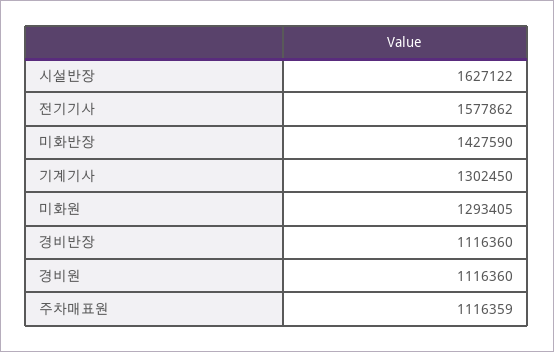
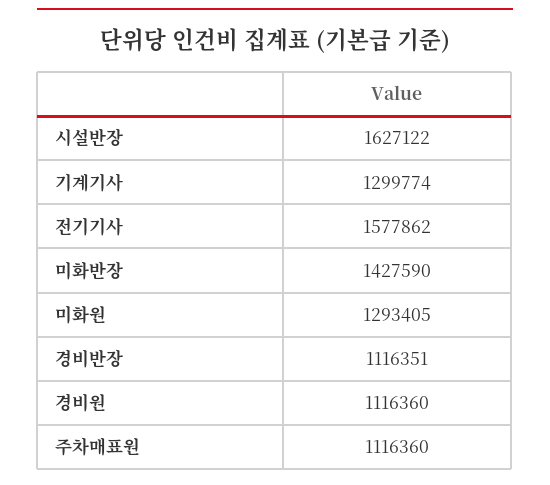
  {
    "시설반장": 1627122,
    "전기기사": 1577862,
    "미화반장": 1427590,
-   "기계기사": 1302450,
+   "기계기사": 1299774,
    "미화원": 1293405,
-   "경비반장": 1116360,
+   "경비반장": 1116351,
    "경비원": 1116360,
-   "주차매표원": 1116359
+   "주차매표원": 1116360
  }

